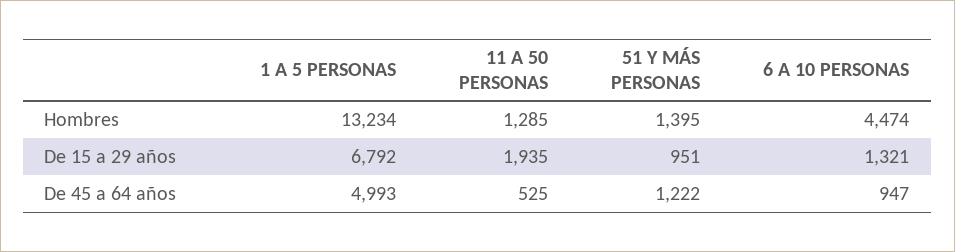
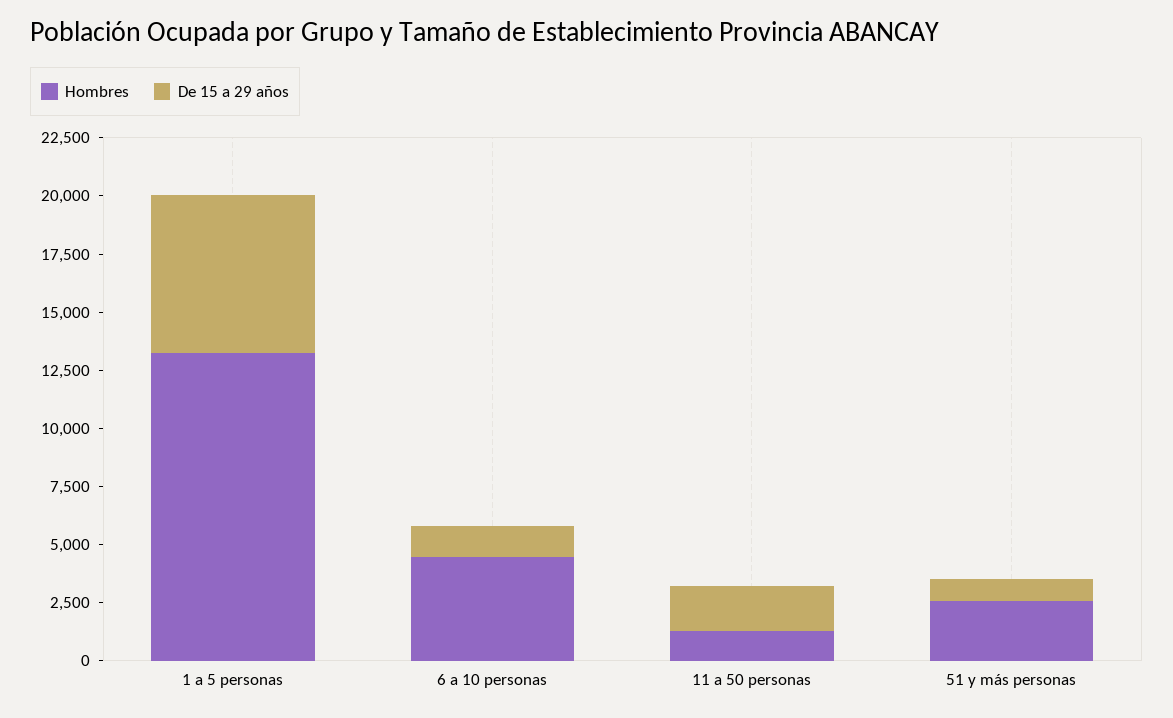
  {
    "Hombres": {
      "1 A 5 PERSONAS": 13234,
      "11 A 50 PERSONAS": 1285,
-     "51 Y MÁS PERSONAS": 1395,
+     "51 Y MÁS PERSONAS": 2500,
      "6 A 10 PERSONAS": 4474
    },
    "De 15 a 29 años": {
      "1 A 5 PERSONAS": 6792,
      "11 A 50 PERSONAS": 1935,
      "51 Y MÁS PERSONAS": 951,
      "6 A 10 PERSONAS": 1321
-   },
+   }
-   "De 45 a 64 años": {
-     "1 A 5 PERSONAS": 4993,
-     "11 A 50 PERSONAS": 525,
-     "51 Y MÁS PERSONAS": 1222,
-     "6 A 10 PERSONAS": 947
-   }
  }

